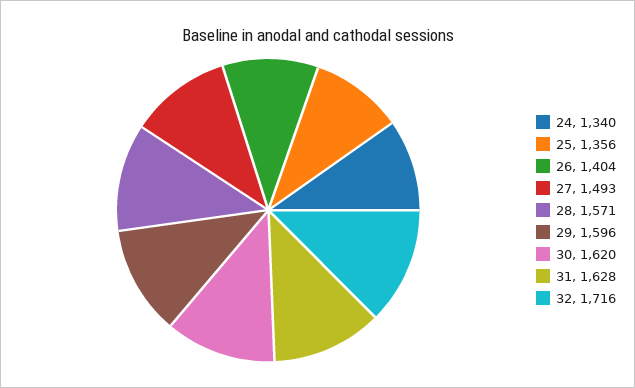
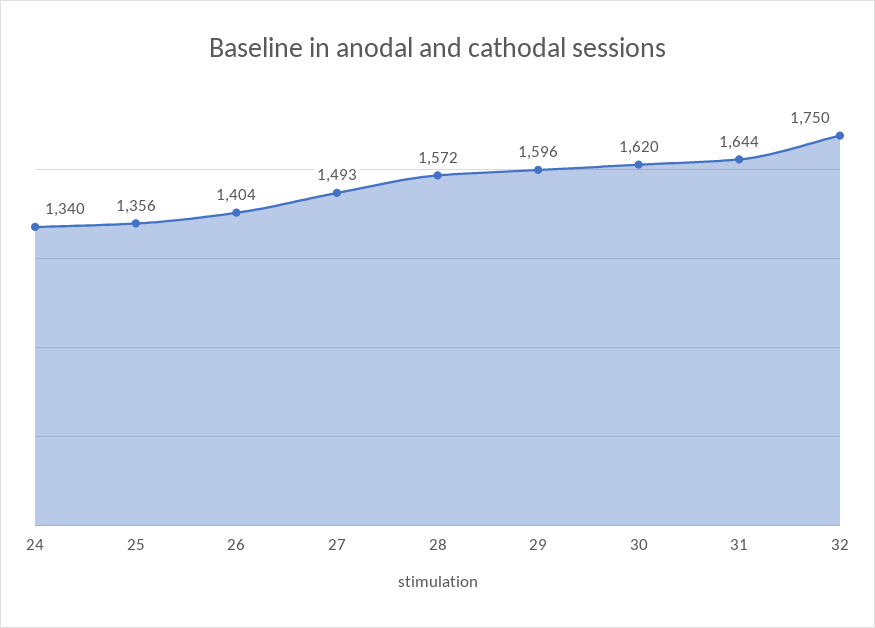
  {
    "24": 1340,
    "25": 1356,
    "26": 1404,
    "27": 1493,
-   "28": 1571,
+   "28": 1572,
    "29": 1596,
    "30": 1620,
-   "31": 1628,
+   "31": 1644,
-   "32": 1716
+   "32": 1750
  }

